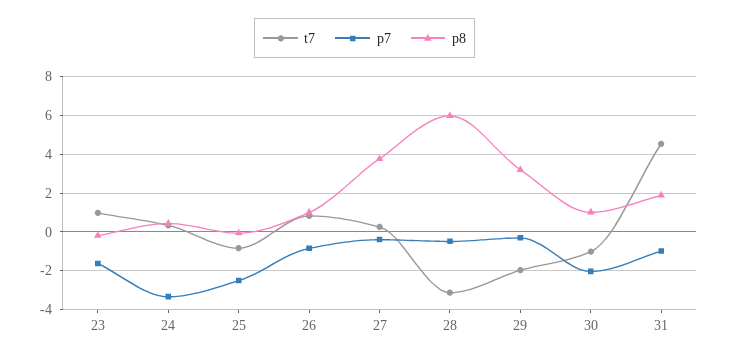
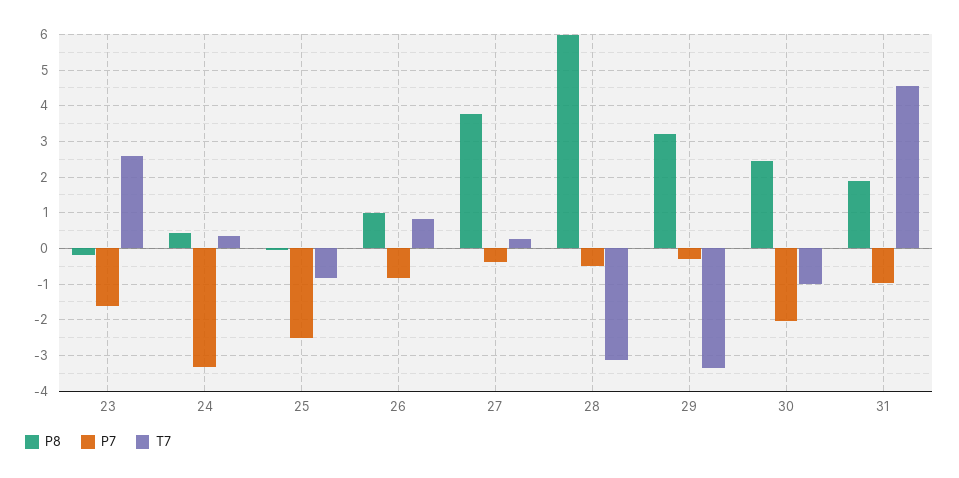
  {
    "t7": {
-     "23": 1,
+     "23": 2.6,
      "24": 0.4,
      "25": -0.8,
      "26": 0.8,
      "27": 0.2,
      "28": -3.2,
-     "29": -2,
+     "29": -3.4,
      "30": -1,
      "31": 4.6
    },
    "p7": {
      "23": -1.6,
      "24": -3.4,
      "25": -2.6,
      "26": -0.8,
      "27": -0.4,
      "28": -0.4,
      "29": -0.4,
      "30": -2,
      "31": -1
    },
    "p8": {
      "23": -0.2,
      "24": 0.4,
      "25": 0,
      "26": 1,
      "27": 3.8,
      "28": 6,
      "29": 3.2,
-     "30": 1,
+     "30": 2.4,
      "31": 1.8
    }
  }

